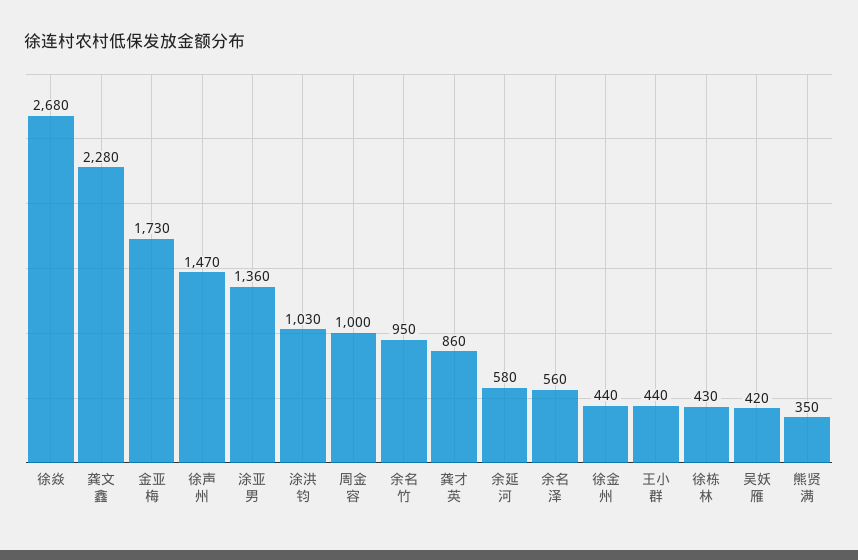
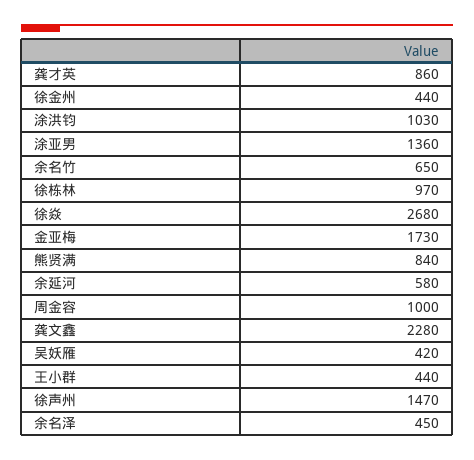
  {
    "徐焱": 2680,
    "龚文鑫": 2280,
    "金亚梅": 1730,
    "徐声州": 1470,
    "涂亚男": 1360,
    "涂洪钧": 1030,
    "周金容": 1000,
-   "余名竹": 950,
+   "余名竹": 650,
    "龚才英": 860,
    "余延河": 580,
-   "余名泽": 560,
+   "余名泽": 450,
    "徐金州": 440,
    "王小群": 440,
-   "徐栋林": 430,
+   "徐栋林": 970,
    "吴妖雁": 420,
-   "熊贤满": 350
+   "熊贤满": 840
  }

